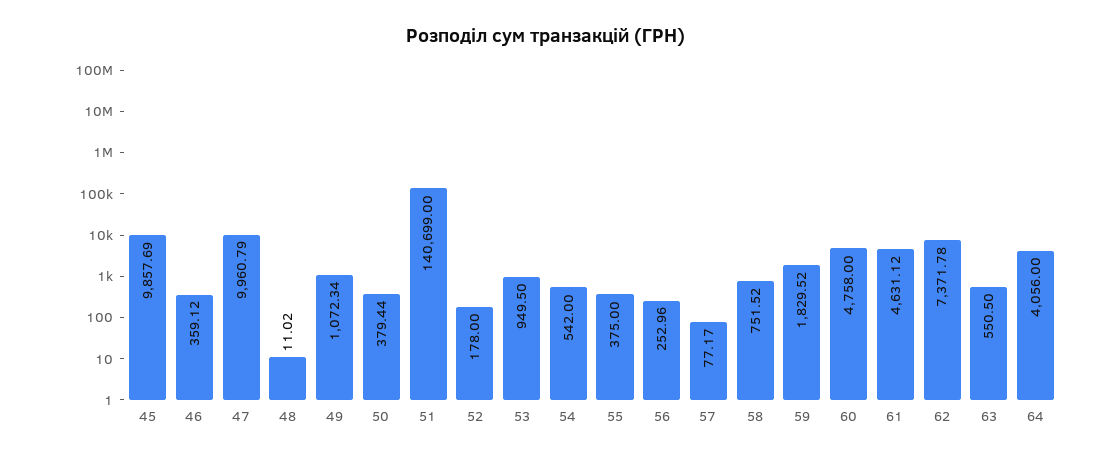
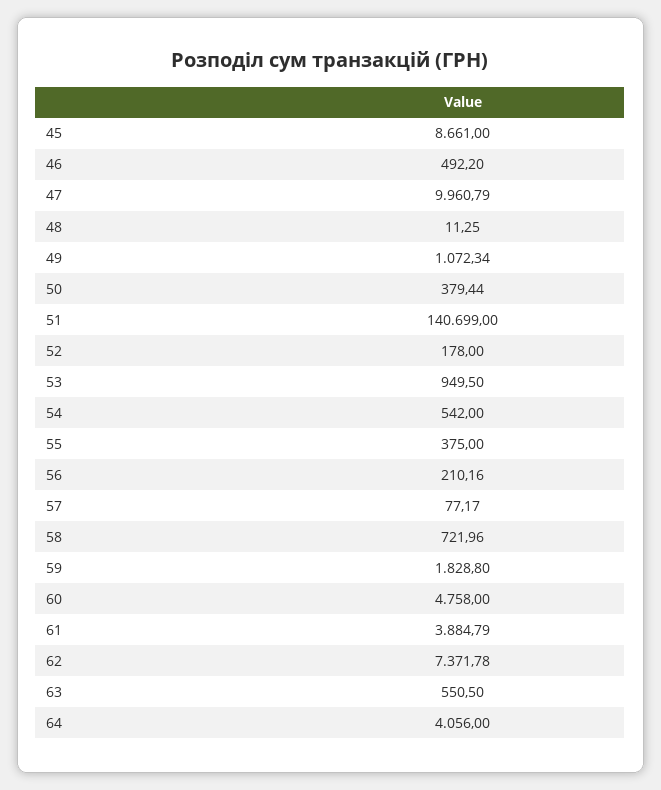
  {
-   "45": 9857.69,
+   "45": 8661,
-   "46": 359.12,
+   "46": 492.2,
    "47": 9960.79,
-   "48": 11.02,
+   "48": 11.25,
    "49": 1072.34,
    "50": 379.44,
    "51": 140699,
    "52": 178,
    "53": 949.5,
    "54": 542,
    "55": 375,
-   "56": 252.96,
+   "56": 210.16,
    "57": 77.17,
-   "58": 751.52,
+   "58": 721.96,
-   "59": 1829.52,
+   "59": 1828.8,
    "60": 4758,
-   "61": 4631.12,
+   "61": 3884.79,
    "62": 7371.78,
    "63": 550.5,
    "64": 4056
  }

